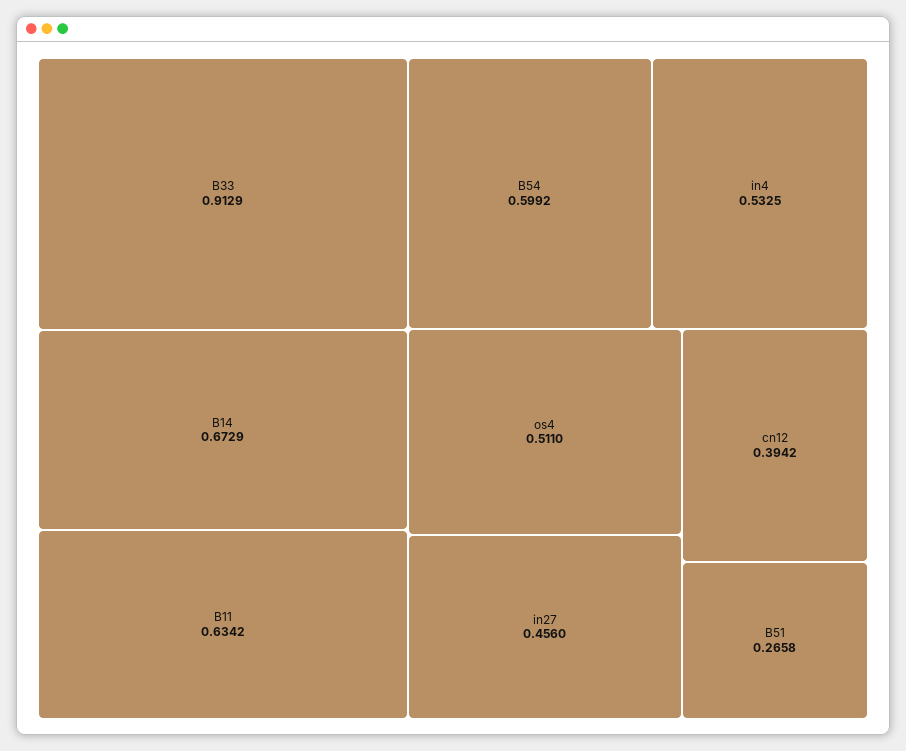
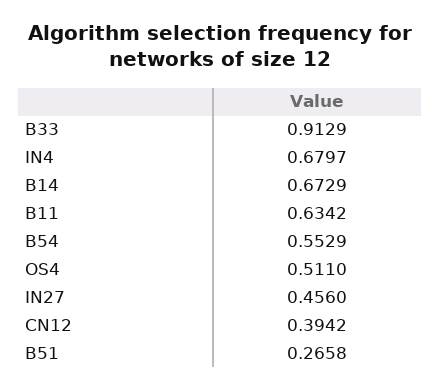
  {
    "B33": 0.9129,
    "B14": 0.6729,
    "B11": 0.6342,
-   "B54": 0.5992,
+   "B54": 0.5529,
-   "in4": 0.5325,
+   "in4": 0.6797,
    "os4": 0.511,
    "in27": 0.456,
    "cn12": 0.3942,
    "B51": 0.2658
  }

